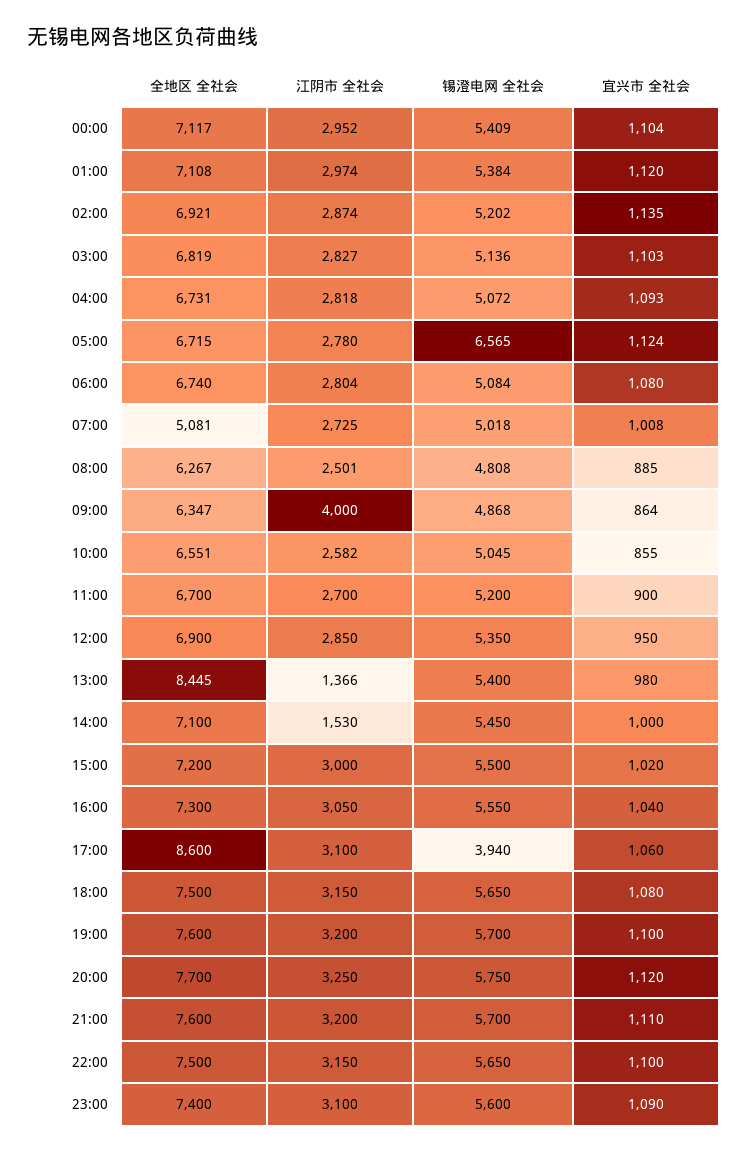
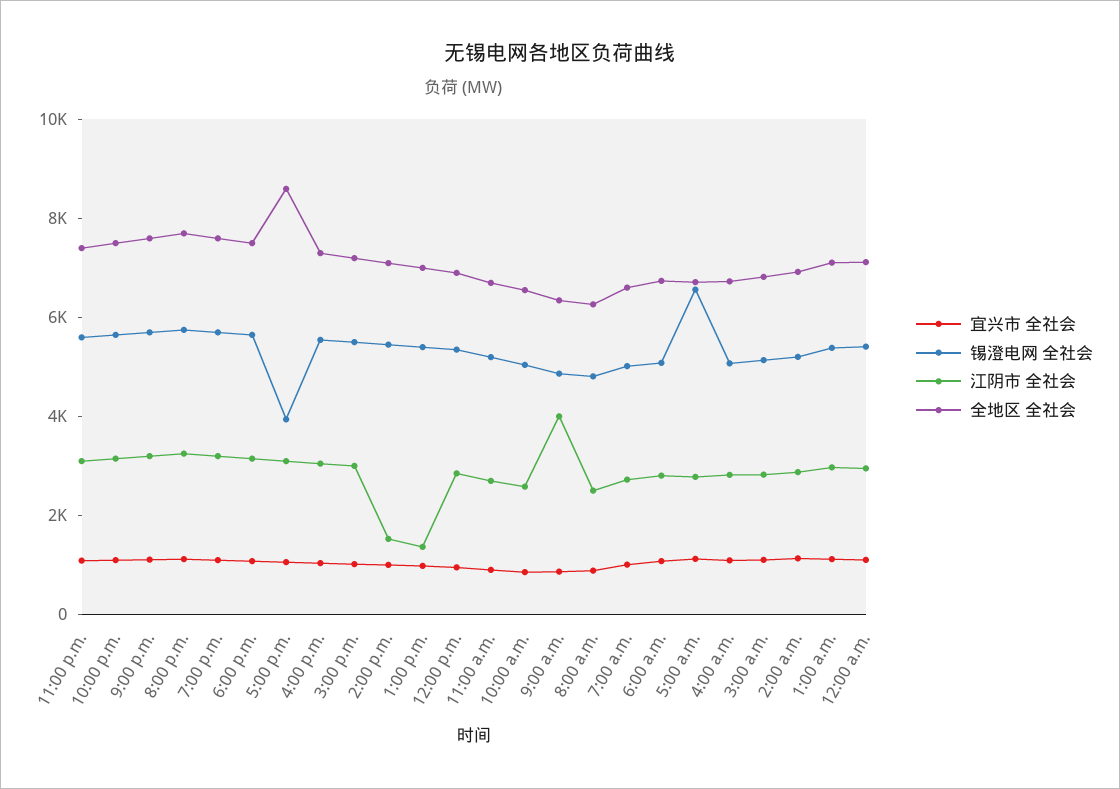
  {
    "全地区 全社会": {
      "00:00": 7117,
      "01:00": 7108,
      "02:00": 6921,
      "03:00": 6819,
      "04:00": 6731,
      "05:00": 6715,
      "06:00": 6740,
-     "07:00": 5081,
+     "07:00": 6500,
      "08:00": 6267,
      "09:00": 6347,
      "10:00": 6551,
      "11:00": 6700,
      "12:00": 6900,
-     "13:00": 8445,
+     "13:00": 7000,
      "14:00": 7100,
      "15:00": 7200,
      "16:00": 7300,
      "17:00": 8600,
      "18:00": 7500,
      "19:00": 7600,
      "20:00": 7700,
      "21:00": 7600,
      "22:00": 7500,
      "23:00": 7400
    },
    "江阴市 全社会": {
      "00:00": 2952,
      "01:00": 2974,
      "02:00": 2874,
      "03:00": 2827,
      "04:00": 2818,
      "05:00": 2780,
      "06:00": 2804,
      "07:00": 2725,
      "08:00": 2501,
      "09:00": 4000,
      "10:00": 2582,
      "11:00": 2700,
      "12:00": 2850,
      "13:00": 1366,
      "14:00": 1530,
      "15:00": 3000,
      "16:00": 3050,
      "17:00": 3100,
      "18:00": 3150,
      "19:00": 3200,
      "20:00": 3250,
      "21:00": 3200,
      "22:00": 3150,
      "23:00": 3100
    },
    "锡澄电网 全社会": {
      "00:00": 5409,
      "01:00": 5384,
      "02:00": 5202,
      "03:00": 5136,
      "04:00": 5072,
      "05:00": 6565,
      "06:00": 5084,
      "07:00": 5018,
      "08:00": 4808,
      "09:00": 4868,
      "10:00": 5045,
      "11:00": 5200,
      "12:00": 5350,
      "13:00": 5400,
      "14:00": 5450,
      "15:00": 5500,
      "16:00": 5550,
      "17:00": 3940,
      "18:00": 5650,
      "19:00": 5700,
      "20:00": 5750,
      "21:00": 5700,
      "22:00": 5650,
      "23:00": 5600
    },
    "宜兴市 全社会": {
      "00:00": 1104,
      "01:00": 1120,
      "02:00": 1135,
      "03:00": 1103,
      "04:00": 1093,
      "05:00": 1124,
      "06:00": 1080,
      "07:00": 1008,
      "08:00": 885,
      "09:00": 864,
      "10:00": 855,
      "11:00": 900,
      "12:00": 950,
      "13:00": 980,
      "14:00": 1000,
      "15:00": 1020,
      "16:00": 1040,
      "17:00": 1060,
      "18:00": 1080,
      "19:00": 1100,
      "20:00": 1120,
      "21:00": 1110,
      "22:00": 1100,
      "23:00": 1090
    }
  }

